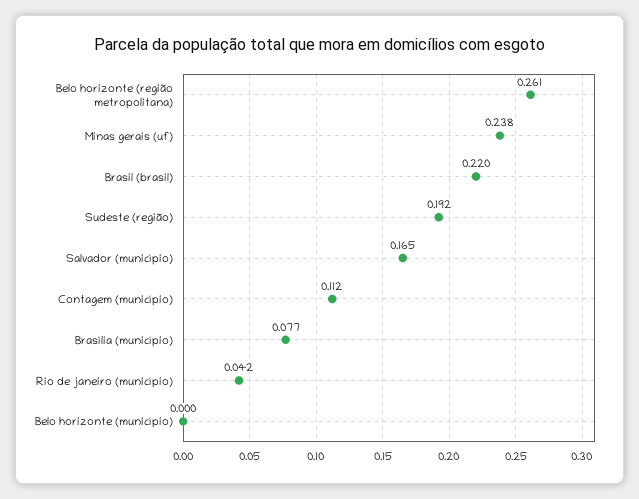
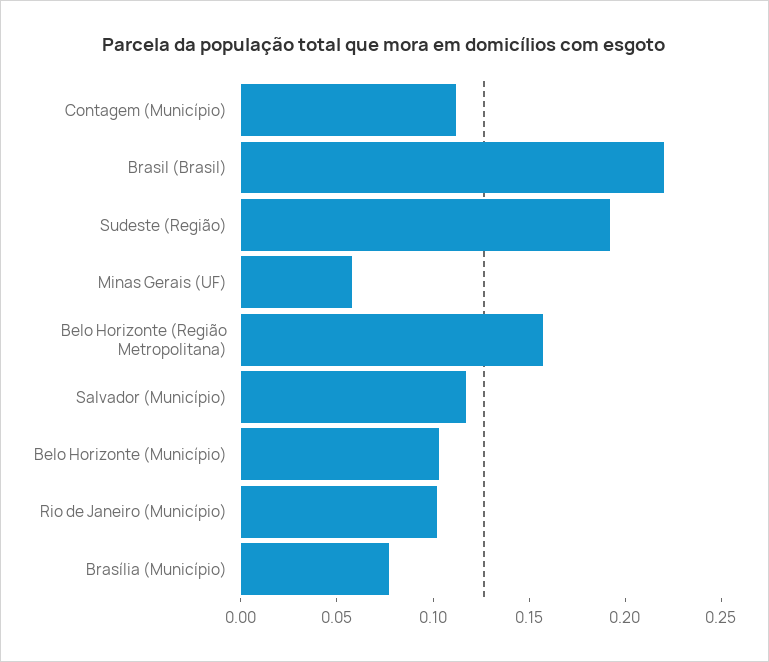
  {
-   "Belo horizonte (região metropolitana)": 0.261,
+   "Belo horizonte (região metropolitana)": 0.16,
-   "Minas gerais (uf)": 0.238,
+   "Minas gerais (uf)": 0.06,
    "Brasil (brasil)": 0.22,
    "Sudeste (região)": 0.192,
-   "Salvador (município)": 0.165,
+   "Salvador (município)": 0.12,
    "Contagem (município)": 0.112,
    "Brasília (município)": 0.077,
-   "Rio de janeiro (município)": 0.042,
+   "Rio de janeiro (município)": 0.1,
-   "Belo horizonte (município)": 0
+   "Belo horizonte (município)": 0.1
  }

